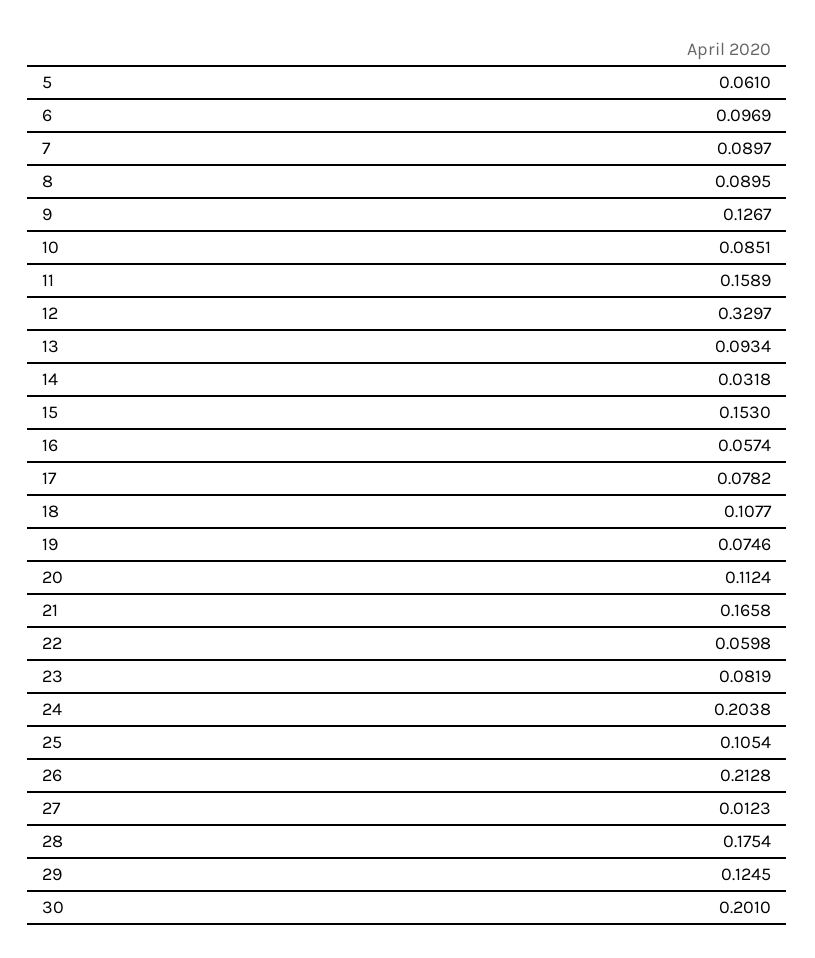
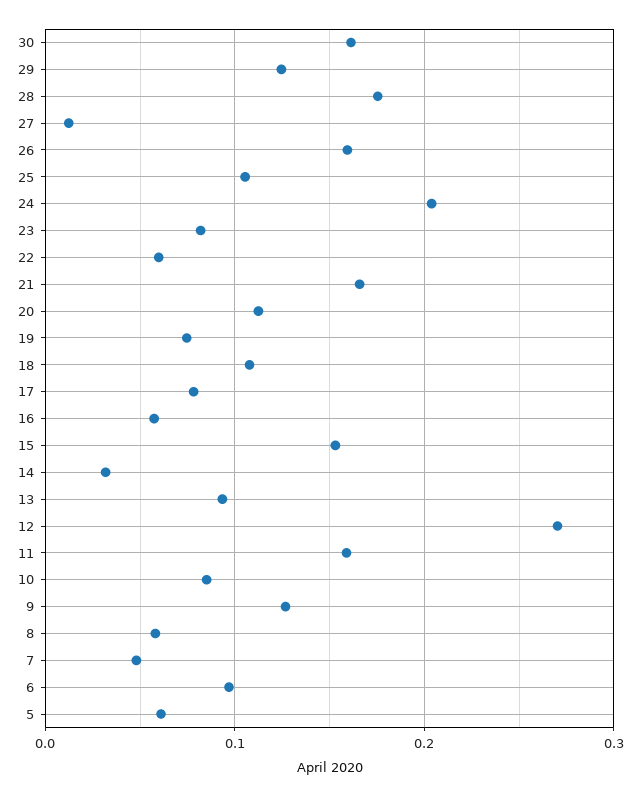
  {
    "5": 0.061,
    "6": 0.0969,
-   "7": 0.0897,
+   "7": 0.05,
-   "8": 0.0895,
+   "8": 0.06,
    "9": 0.1267,
    "10": 0.0851,
    "11": 0.1589,
-   "12": 0.3297,
+   "12": 0.27,
    "13": 0.0934,
    "14": 0.0318,
    "15": 0.153,
    "16": 0.0574,
    "17": 0.0782,
    "18": 0.1077,
    "19": 0.0746,
    "20": 0.1124,
    "21": 0.1658,
    "22": 0.0598,
    "23": 0.0819,
    "24": 0.2038,
    "25": 0.1054,
-   "26": 0.2128,
+   "26": 0.16,
    "27": 0.0123,
    "28": 0.1754,
    "29": 0.1245,
-   "30": 0.201
+   "30": 0.16
  }

